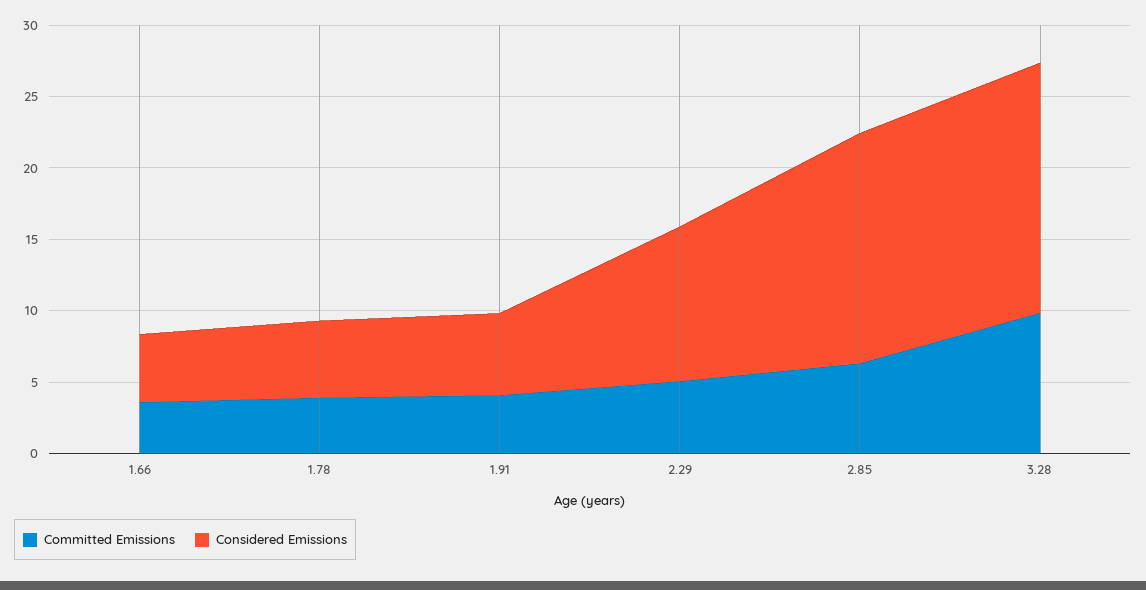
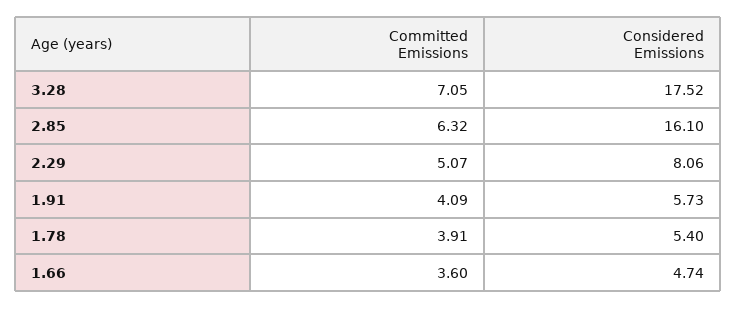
  {
    "Committed Emissions": {
      "1.66": 3.6,
      "1.78": 3.91,
      "1.91": 4.09,
      "2.29": 5.07,
      "2.85": 6.32,
-     "3.28": 10
+     "3.28": 7.05
    },
    "Considered Emissions": {
      "1.66": 4.74,
      "1.78": 5.4,
      "1.91": 5.73,
-     "2.29": 11,
+     "2.29": 8.06,
      "2.85": 16.1,
      "3.28": 17.52
    }
  }

